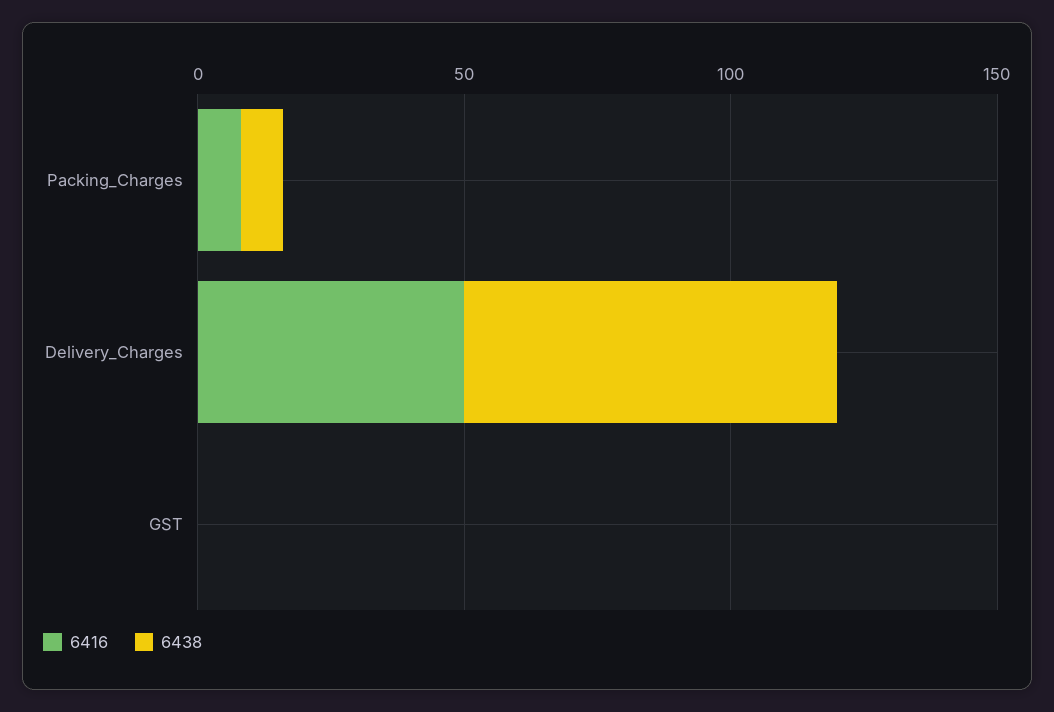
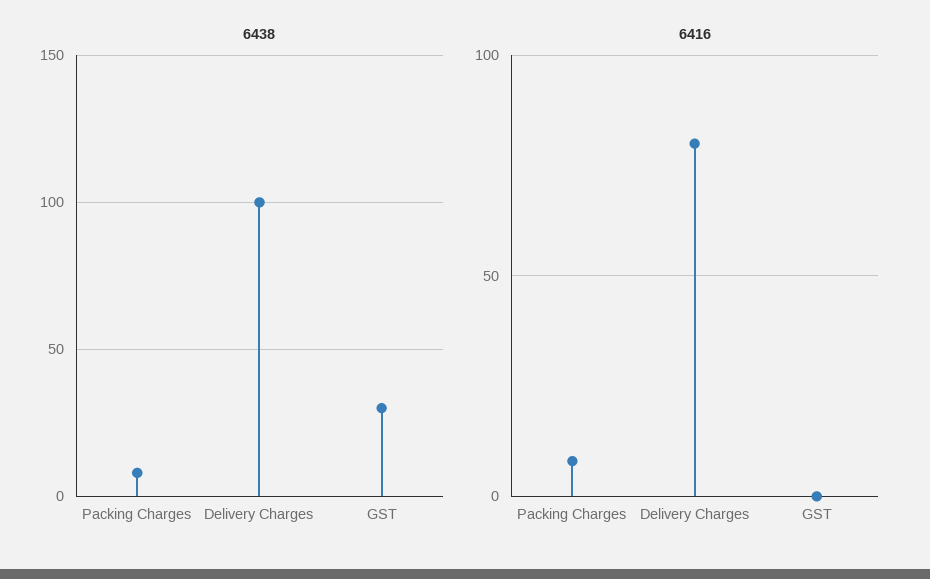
  {
    "6416": {
      "Packing_Charges": 10,
-     "Delivery_Charges": 50,
+     "Delivery_Charges": 80,
      "GST": 0
    },
    "6438": {
      "Packing_Charges": 10,
-     "Delivery_Charges": 70,
+     "Delivery_Charges": 100,
-     "GST": 0
+     "GST": 30
    }
  }

